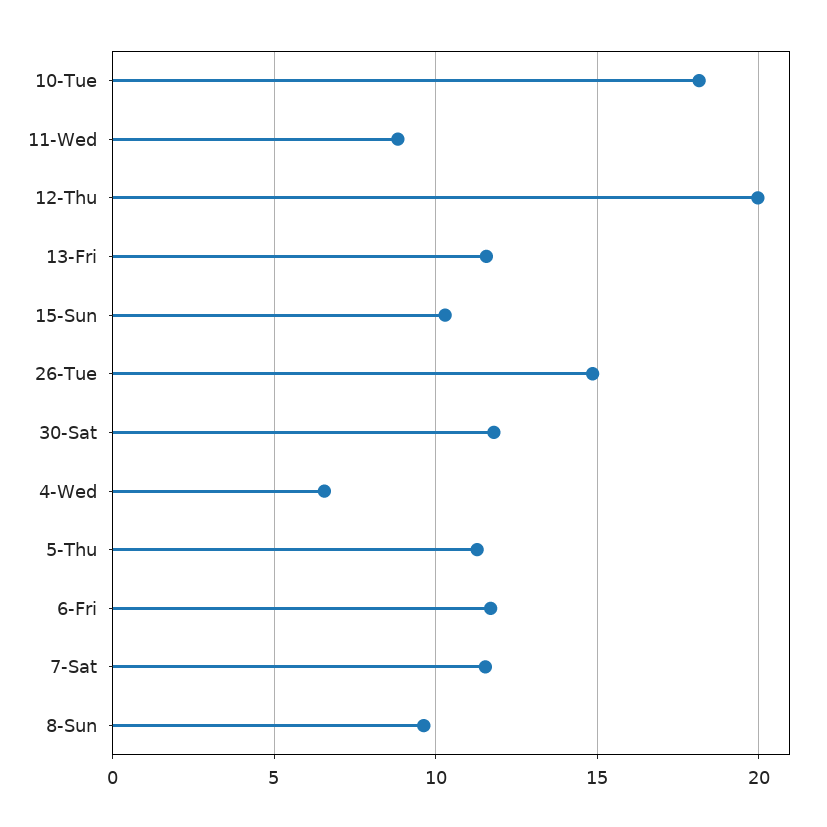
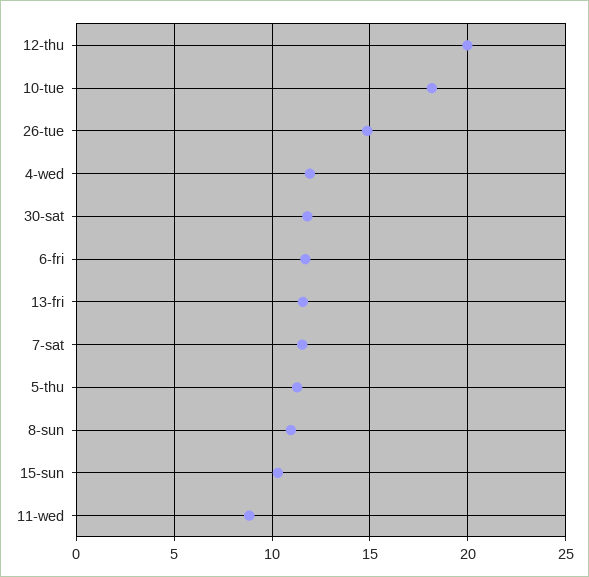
  {
    "10-Tue": 18,
    "11-Wed": 9,
    "12-Thu": 20,
    "13-Fri": 11.5,
    "15-Sun": 10.5,
    "26-Tue": 15,
    "30-Sat": 12,
-   "4-Wed": 6.5,
+   "4-Wed": 12,
    "5-Thu": 11.5,
    "6-Fri": 11.5,
    "7-Sat": 11.5,
-   "8-Sun": 9.5
+   "8-Sun": 11
  }

